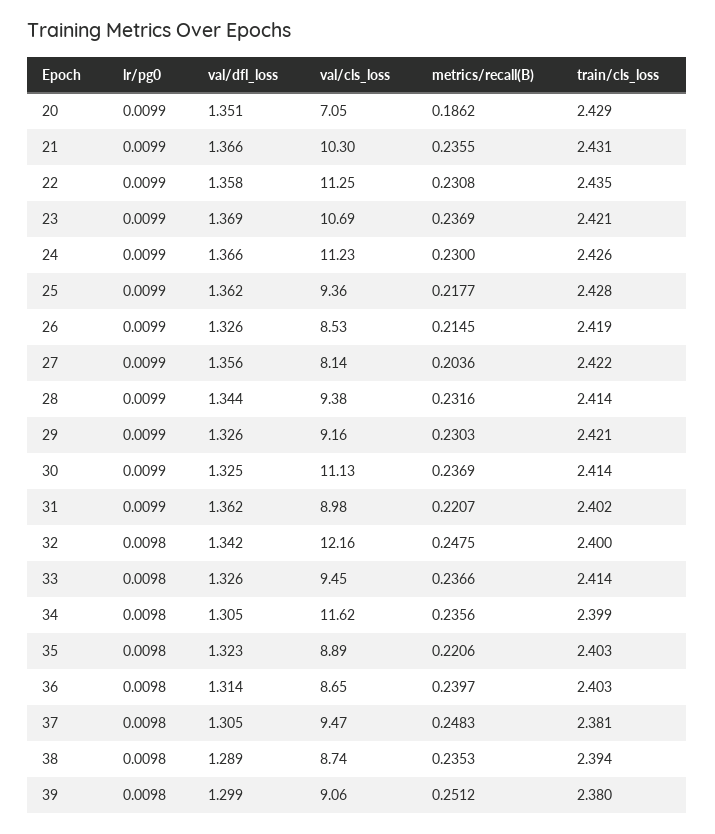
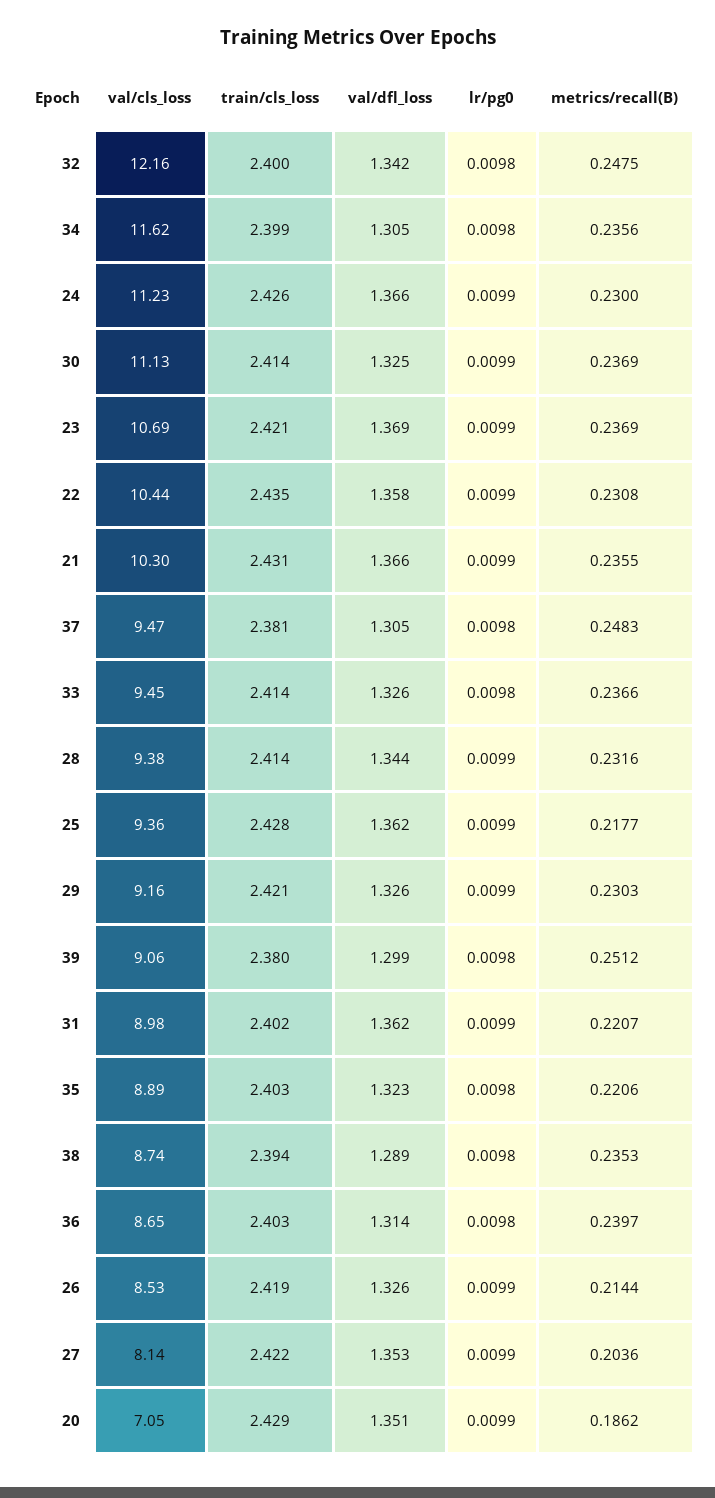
  {
    "lr/pg0": {
      "20": 0.0099,
      "21": 0.0099,
      "22": 0.0099,
      "23": 0.0099,
      "24": 0.0099,
      "25": 0.0099,
      "26": 0.0099,
      "27": 0.0099,
      "28": 0.0099,
      "29": 0.0099,
      "30": 0.0099,
      "31": 0.0099,
      "32": 0.0098,
      "33": 0.0098,
      "34": 0.0098,
      "35": 0.0098,
      "36": 0.0098,
      "37": 0.0098,
      "38": 0.0098,
      "39": 0.0098
    },
    "val/dfl_loss": {
      "20": 1.351,
      "21": 1.366,
      "22": 1.358,
      "23": 1.369,
      "24": 1.366,
      "25": 1.362,
      "26": 1.326,
-     "27": 1.356,
+     "27": 1.353,
      "28": 1.344,
      "29": 1.326,
      "30": 1.325,
      "31": 1.362,
      "32": 1.342,
      "33": 1.326,
      "34": 1.305,
      "35": 1.323,
      "36": 1.314,
      "37": 1.305,
      "38": 1.289,
      "39": 1.299
    },
    "val/cls_loss": {
      "20": 7.05,
      "21": 10.3,
-     "22": 11.25,
+     "22": 10.44,
      "23": 10.69,
      "24": 11.23,
      "25": 9.36,
      "26": 8.53,
      "27": 8.14,
      "28": 9.38,
      "29": 9.16,
      "30": 11.13,
      "31": 8.98,
      "32": 12.16,
      "33": 9.45,
      "34": 11.62,
      "35": 8.89,
      "36": 8.65,
      "37": 9.47,
      "38": 8.74,
      "39": 9.06
    },
    "metrics/recall(B)": {
      "20": 0.1862,
      "21": 0.2355,
      "22": 0.2308,
      "23": 0.2369,
      "24": 0.23,
      "25": 0.2177,
-     "26": 0.2145,
+     "26": 0.2144,
      "27": 0.2036,
      "28": 0.2316,
      "29": 0.2303,
      "30": 0.2369,
      "31": 0.2207,
      "32": 0.2475,
      "33": 0.2366,
      "34": 0.2356,
      "35": 0.2206,
      "36": 0.2397,
      "37": 0.2483,
      "38": 0.2353,
      "39": 0.2512
    },
    "train/cls_loss": {
      "20": 2.429,
      "21": 2.431,
      "22": 2.435,
      "23": 2.421,
      "24": 2.426,
      "25": 2.428,
      "26": 2.419,
      "27": 2.422,
      "28": 2.414,
      "29": 2.421,
      "30": 2.414,
      "31": 2.402,
      "32": 2.4,
      "33": 2.414,
      "34": 2.399,
      "35": 2.403,
      "36": 2.403,
      "37": 2.381,
      "38": 2.394,
      "39": 2.38
    }
  }

